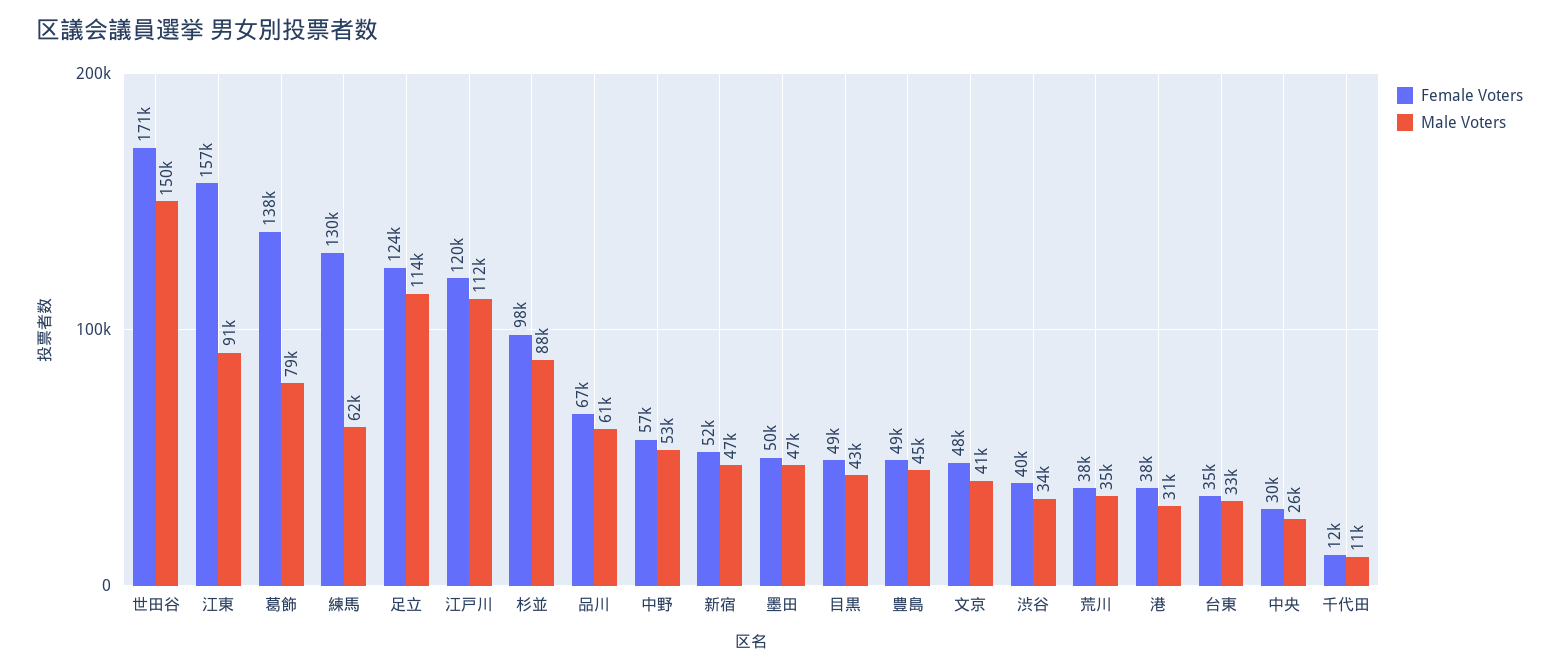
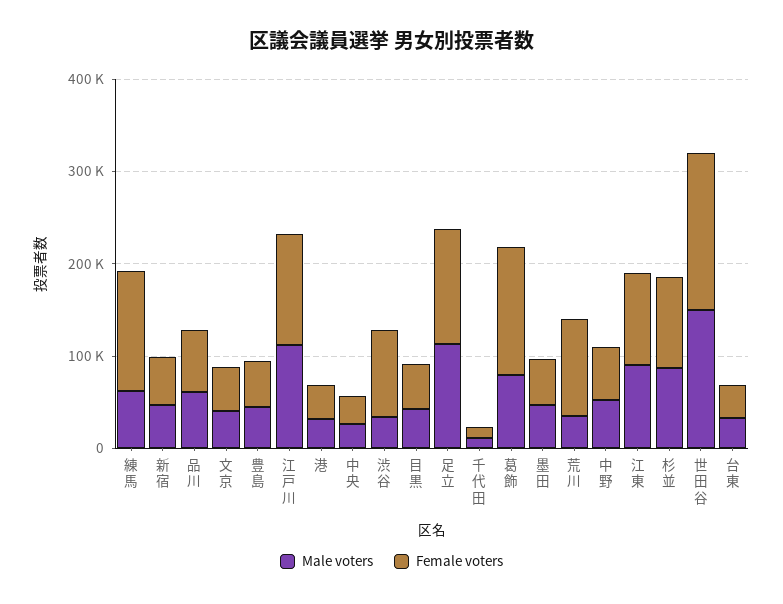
  {
    "Female Voters": {
      "世田谷": 171000,
-     "江東": 157000,
+     "江東": 100000,
      "葛飾": 138000,
      "練馬": 130000,
      "足立": 124000,
      "江戸川": 120000,
      "杉並": 98000,
      "品川": 67000,
      "中野": 57000,
      "新宿": 52000,
      "墨田": 50000,
      "目黒": 49000,
      "豊島": 49000,
      "文京": 48000,
-     "渋谷": 40000,
+     "渋谷": 100000,
-     "荒川": 38000,
+     "荒川": 100000,
      "港": 38000,
      "台東": 35000,
      "中央": 30000,
      "千代田": 12000
    },
    "Male Voters": {
      "世田谷": 150000,
      "江東": 91000,
      "葛飾": 79000,
      "練馬": 62000,
      "足立": 114000,
      "江戸川": 112000,
      "杉並": 88000,
      "品川": 61000,
      "中野": 53000,
      "新宿": 47000,
      "墨田": 47000,
      "目黒": 43000,
      "豊島": 45000,
      "文京": 41000,
      "渋谷": 34000,
      "荒川": 35000,
      "港": 31000,
      "台東": 33000,
      "中央": 26000,
      "千代田": 11000
    }
  }

